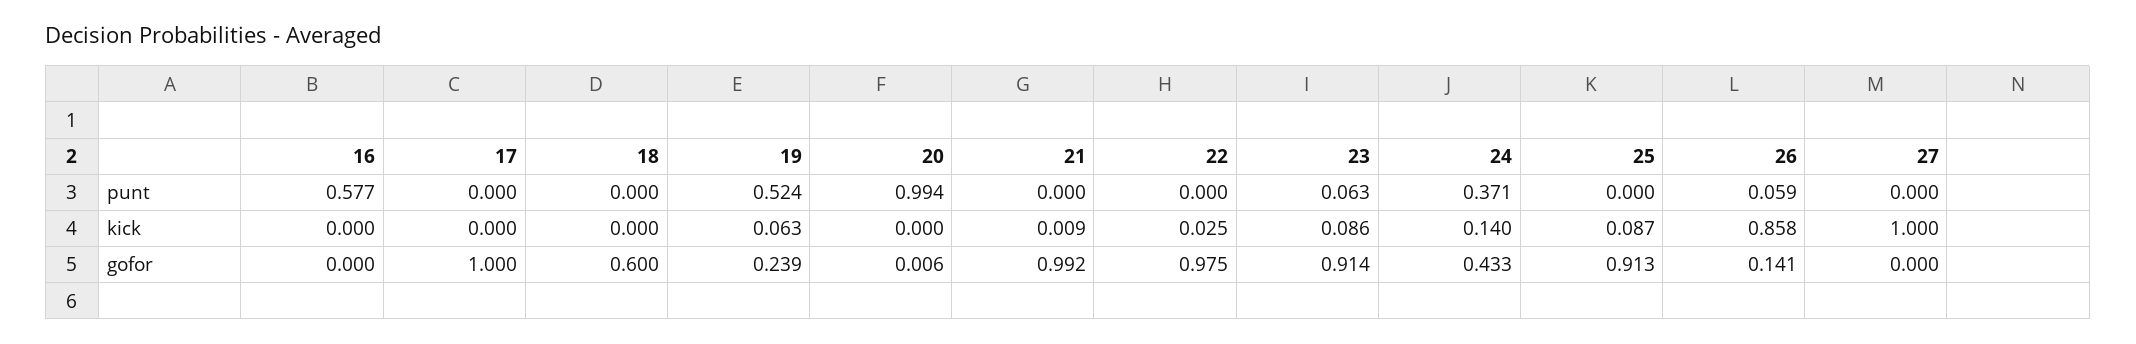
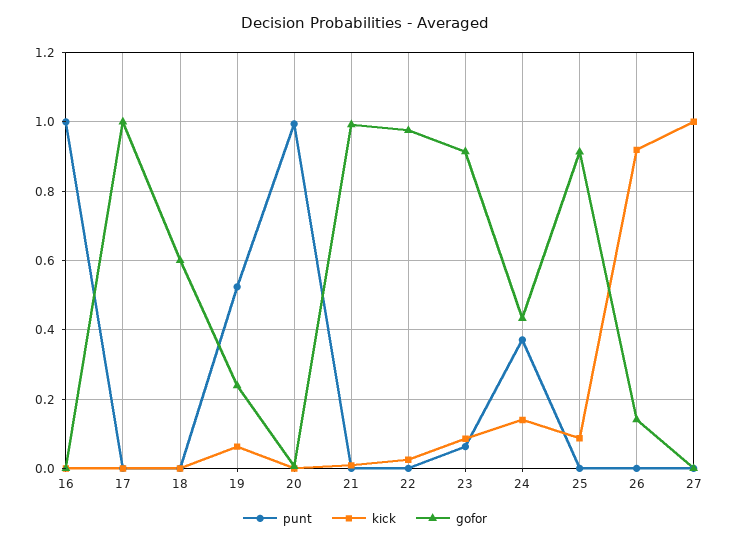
  {
    "punt": {
-     "16": 0.577,
+     "16": 1,
      "17": 0,
      "18": 0,
      "19": 0.524,
      "20": 0.994,
      "21": 0,
      "22": 0,
      "23": 0.063,
      "24": 0.371,
      "25": 0,
-     "26": 0.059,
+     "26": 0,
      "27": 0
    },
    "kick": {
      "16": 0,
      "17": 0,
      "18": 0,
      "19": 0.063,
      "20": 0,
      "21": 0.009,
      "22": 0.025,
      "23": 0.086,
      "24": 0.14,
      "25": 0.087,
-     "26": 0.858,
+     "26": 0.92,
      "27": 1
    },
    "gofor": {
      "16": 0,
      "17": 1,
      "18": 0.6,
      "19": 0.239,
      "20": 0.006,
      "21": 0.992,
      "22": 0.975,
      "23": 0.914,
      "24": 0.433,
      "25": 0.913,
      "26": 0.141,
      "27": 0
    }
  }

